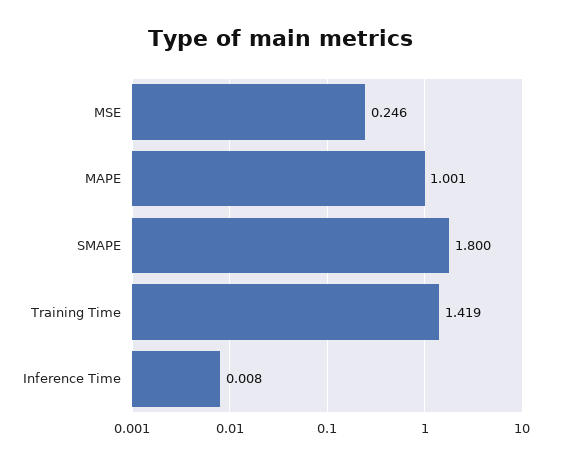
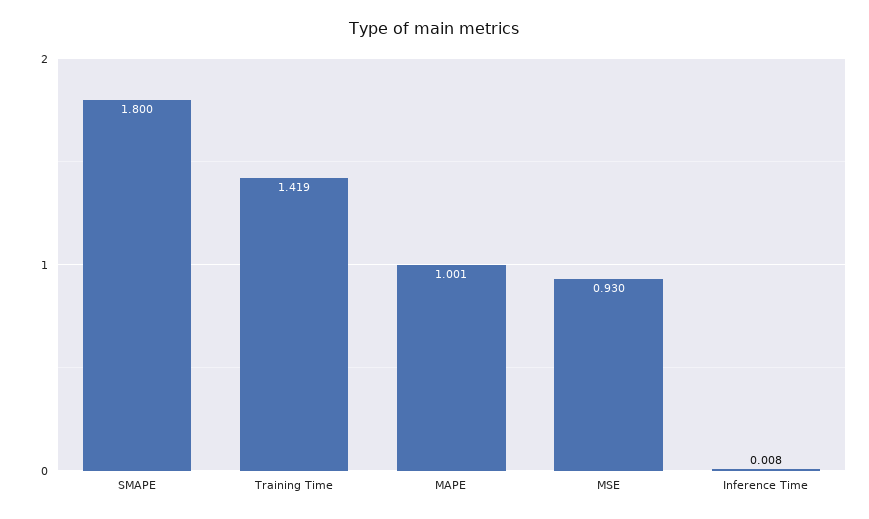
  {
-   "MSE": 0.246,
+   "MSE": 0.93,
    "MAPE": 1.001,
    "SMAPE": 1.8,
    "Training Time": 1.419,
    "Inference Time": 0.008
  }

